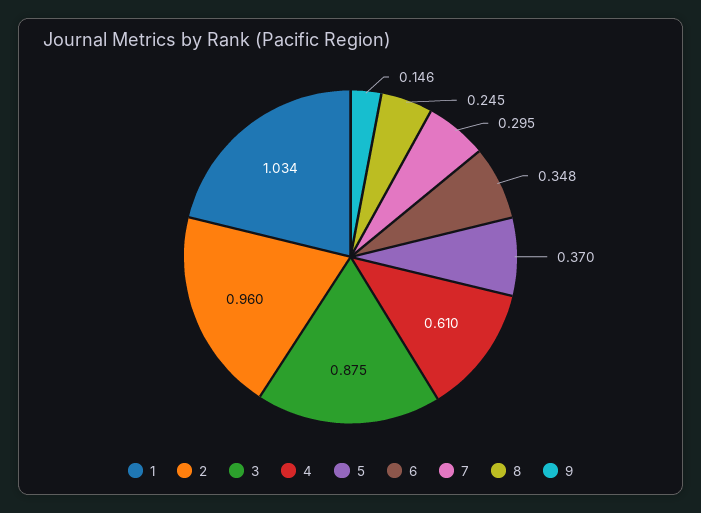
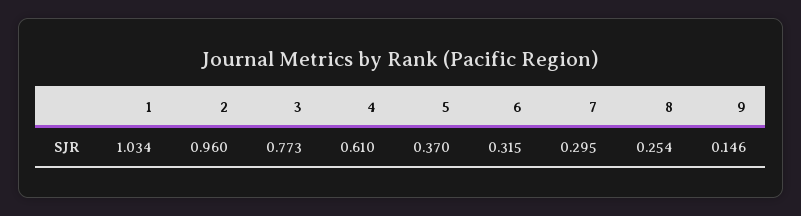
  {
    "1": 1.034,
    "2": 0.96,
-   "3": 0.875,
+   "3": 0.773,
    "4": 0.61,
    "5": 0.37,
-   "6": 0.348,
+   "6": 0.315,
    "7": 0.295,
-   "8": 0.245,
+   "8": 0.254,
    "9": 0.146
  }

